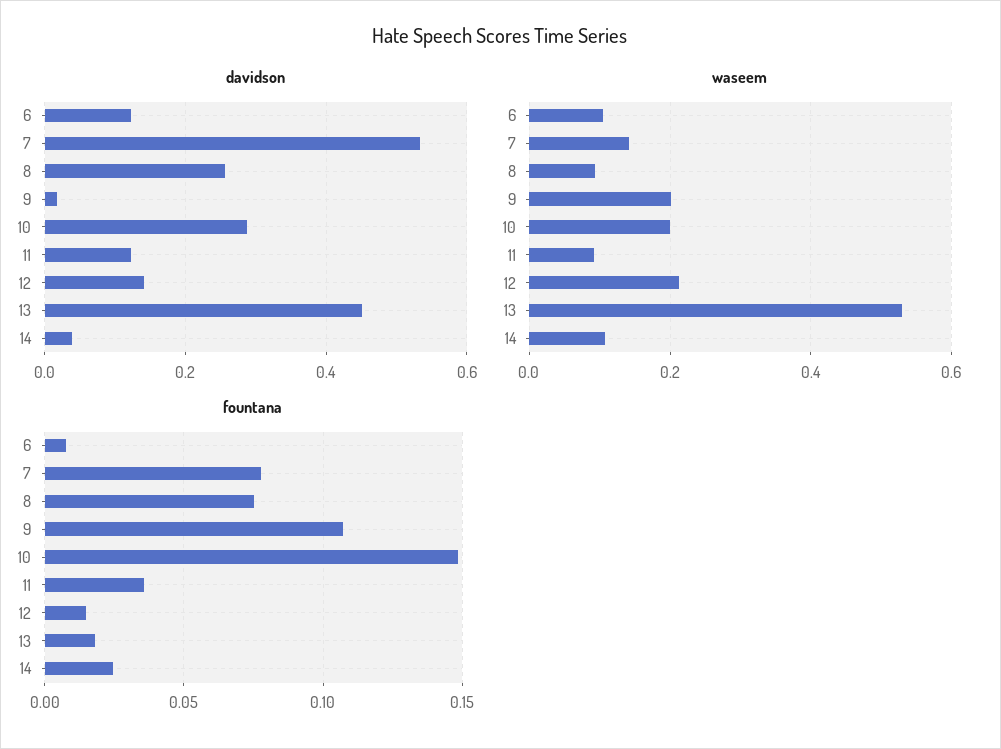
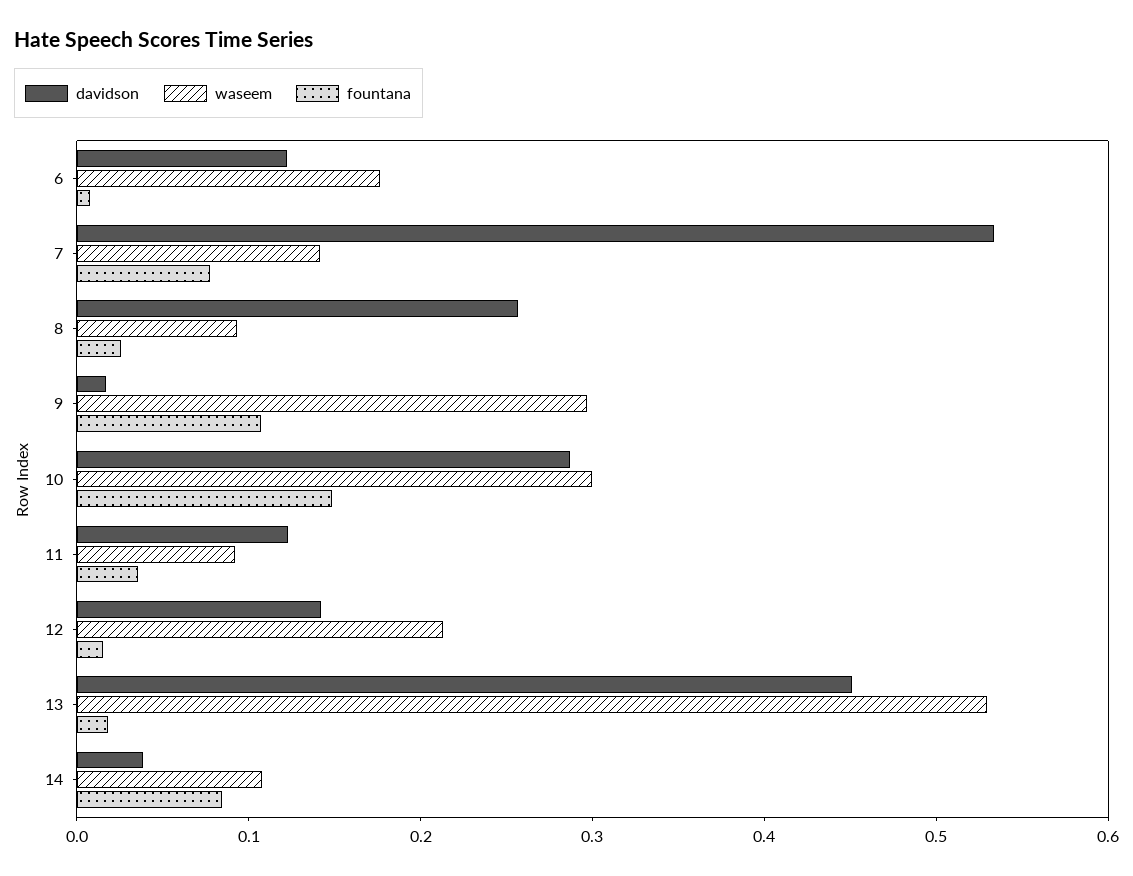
  {
    "davidson": {
      "6": 0.12,
      "7": 0.54,
      "8": 0.26,
      "9": 0.02,
      "10": 0.28,
      "11": 0.12,
      "12": 0.14,
      "13": 0.46,
      "14": 0.04
    },
    "waseem": {
-     "6": 0.1,
+     "6": 0.18,
      "7": 0.14,
      "8": 0.1,
-     "9": 0.2,
+     "9": 0.3,
-     "10": 0.2,
+     "10": 0.3,
      "11": 0.1,
      "12": 0.22,
      "13": 0.52,
      "14": 0.1
    },
    "fountana": {
      "6": 0.01,
      "7": 0.08,
-     "8": 0.075,
+     "8": 0.02,
      "9": 0.105,
      "10": 0.15,
      "11": 0.035,
      "12": 0.015,
      "13": 0.02,
-     "14": 0.025
+     "14": 0.08
    }
  }

